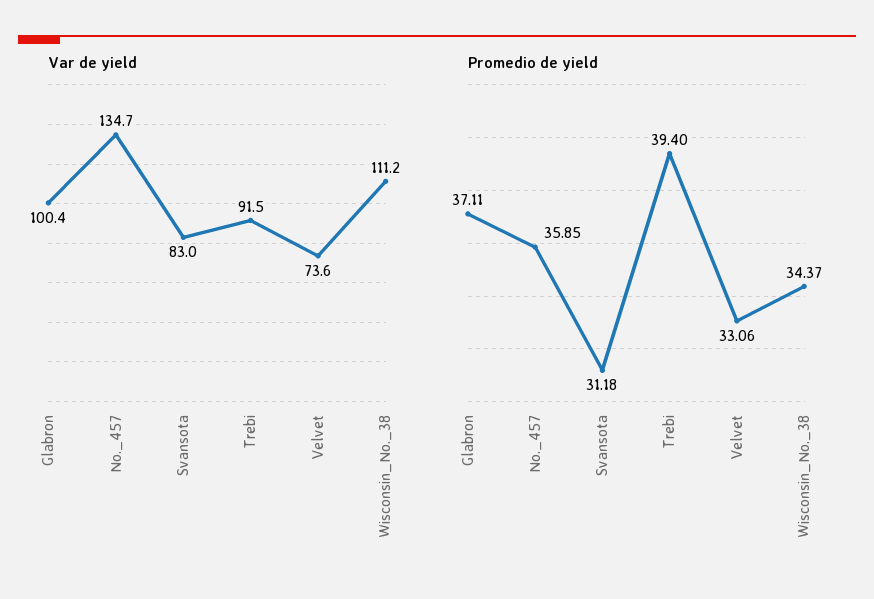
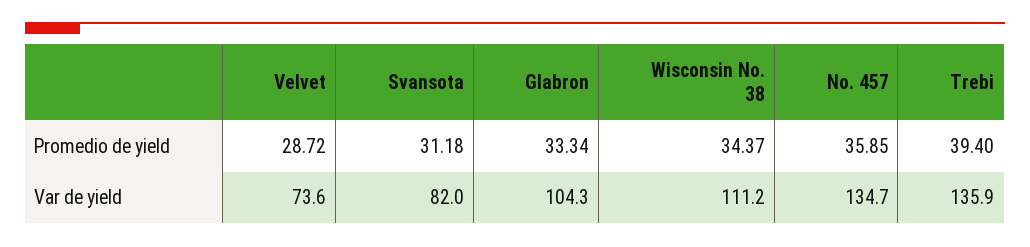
  {
    "Var de yield": {
-     "Glabron": 100.4,
+     "Glabron": 104.3,
      "No._457": 134.7,
-     "Svansota": 83,
+     "Svansota": 82,
-     "Trebi": 91.5,
+     "Trebi": 135.9,
      "Velvet": 73.6,
      "Wisconsin_No._38": 111.2
    },
    "Promedio de yield": {
-     "Glabron": 37.11,
+     "Glabron": 33.34,
      "No._457": 35.85,
      "Svansota": 31.18,
      "Trebi": 39.4,
-     "Velvet": 33.06,
+     "Velvet": 28.72,
      "Wisconsin_No._38": 34.37
    }
  }

